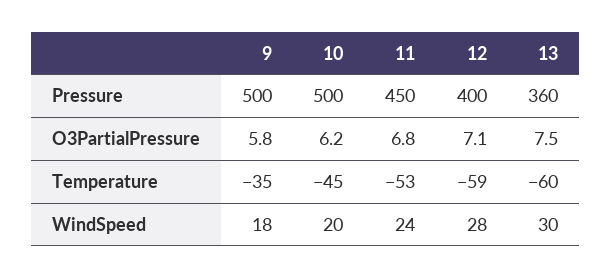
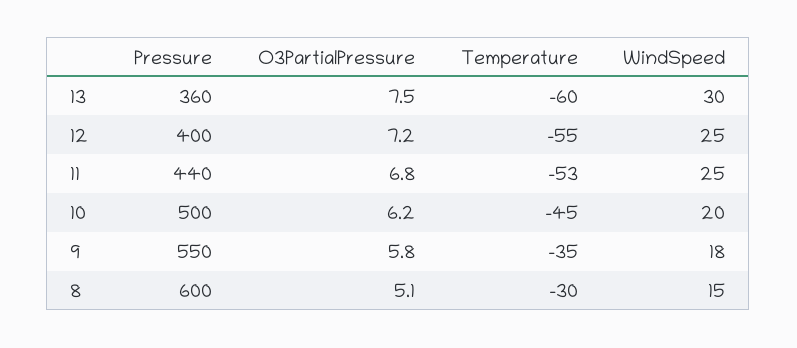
  {
    "9": {
-     "Pressure": 500,
+     "Pressure": 550,
      "O3PartialPressure": 5.8,
      "Temperature": -35,
      "WindSpeed": 18
    },
    "10": {
      "Pressure": 500,
      "O3PartialPressure": 6.2,
      "Temperature": -45,
      "WindSpeed": 20
    },
    "11": {
-     "Pressure": 450,
+     "Pressure": 440,
      "O3PartialPressure": 6.8,
      "Temperature": -53,
-     "WindSpeed": 24
+     "WindSpeed": 25
    },
    "12": {
      "Pressure": 400,
-     "O3PartialPressure": 7.1,
+     "O3PartialPressure": 7.2,
-     "Temperature": -59,
+     "Temperature": -55,
-     "WindSpeed": 28
+     "WindSpeed": 25
    },
    "13": {
      "Pressure": 360,
      "O3PartialPressure": 7.5,
      "Temperature": -60,
      "WindSpeed": 30
-   }
+   },
+   "8": {
+     "Pressure": 600,
+     "O3PartialPressure": 5.1,
+     "Temperature": -30,
+     "WindSpeed": 15
+   }
  }

